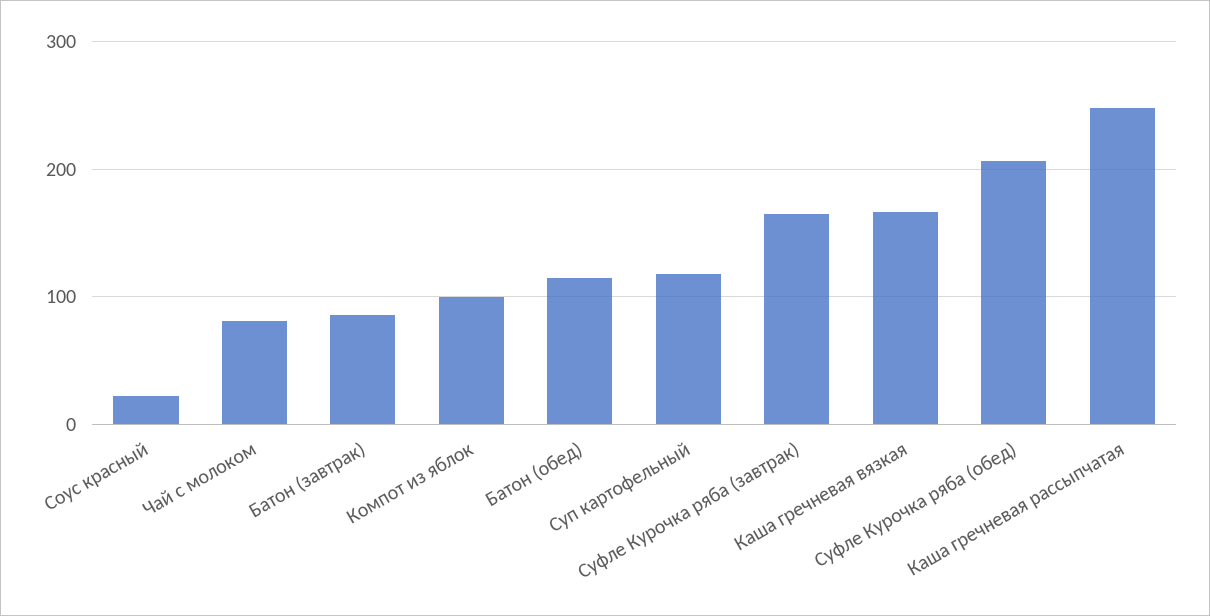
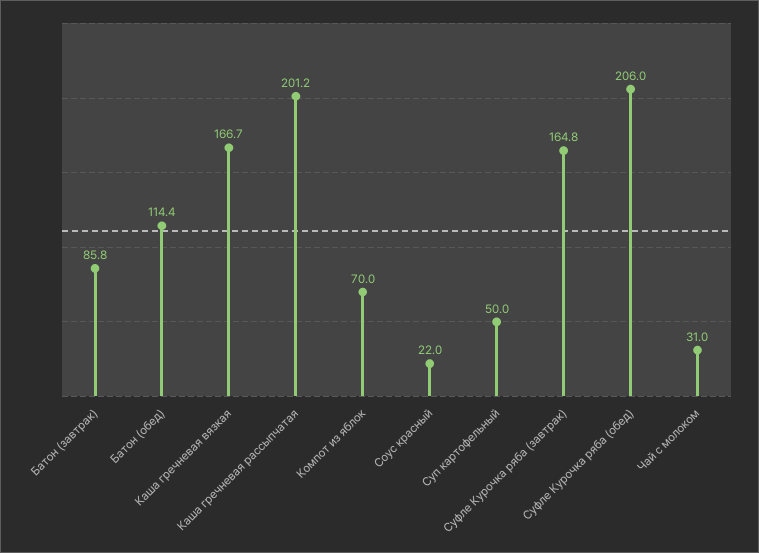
  {
    "Соус красный": 22,
-   "Чай с молоком": 80,
+   "Чай с молоком": 31,
    "Батон (завтрак)": 85.8,
-   "Компот из яблок": 100,
+   "Компот из яблок": 70,
    "Батон (обед)": 114.4,
-   "Суп картофельный": 120,
+   "Суп картофельный": 50,
    "Суфле Курочка ряба (завтрак)": 164.8,
    "Каша гречневая вязкая": 166.7,
    "Суфле Курочка ряба (обед)": 206,
-   "Каша гречневая рассыпчатая": 250
+   "Каша гречневая рассыпчатая": 201.2
  }

